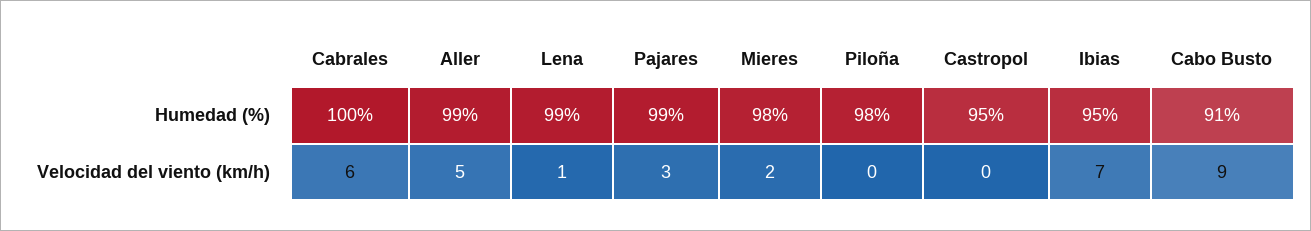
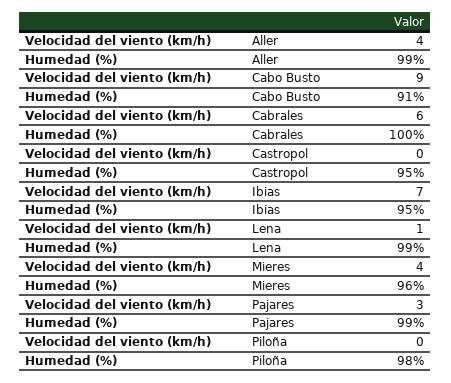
  {
    "Cabrales": {
      "Humedad (%)": 100,
      "Velocidad del viento (km/h)": 6
    },
    "Aller": {
      "Humedad (%)": 99,
-     "Velocidad del viento (km/h)": 5
+     "Velocidad del viento (km/h)": 4
    },
    "Lena": {
      "Humedad (%)": 99,
      "Velocidad del viento (km/h)": 1
    },
    "Pajares": {
      "Humedad (%)": 99,
      "Velocidad del viento (km/h)": 3
    },
    "Mieres": {
-     "Humedad (%)": 98,
+     "Humedad (%)": 96,
-     "Velocidad del viento (km/h)": 2
+     "Velocidad del viento (km/h)": 4
    },
    "Piloña": {
      "Humedad (%)": 98,
      "Velocidad del viento (km/h)": 0
    },
    "Castropol": {
      "Humedad (%)": 95,
      "Velocidad del viento (km/h)": 0
    },
    "Ibias": {
      "Humedad (%)": 95,
      "Velocidad del viento (km/h)": 7
    },
    "Cabo Busto": {
      "Humedad (%)": 91,
      "Velocidad del viento (km/h)": 9
    }
  }

